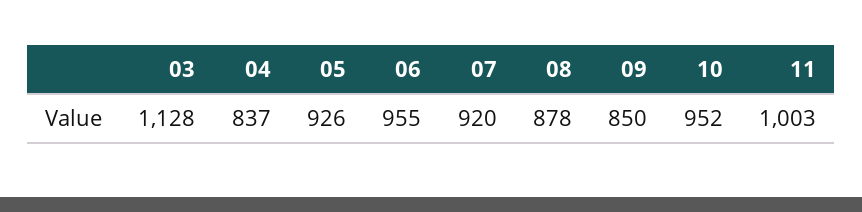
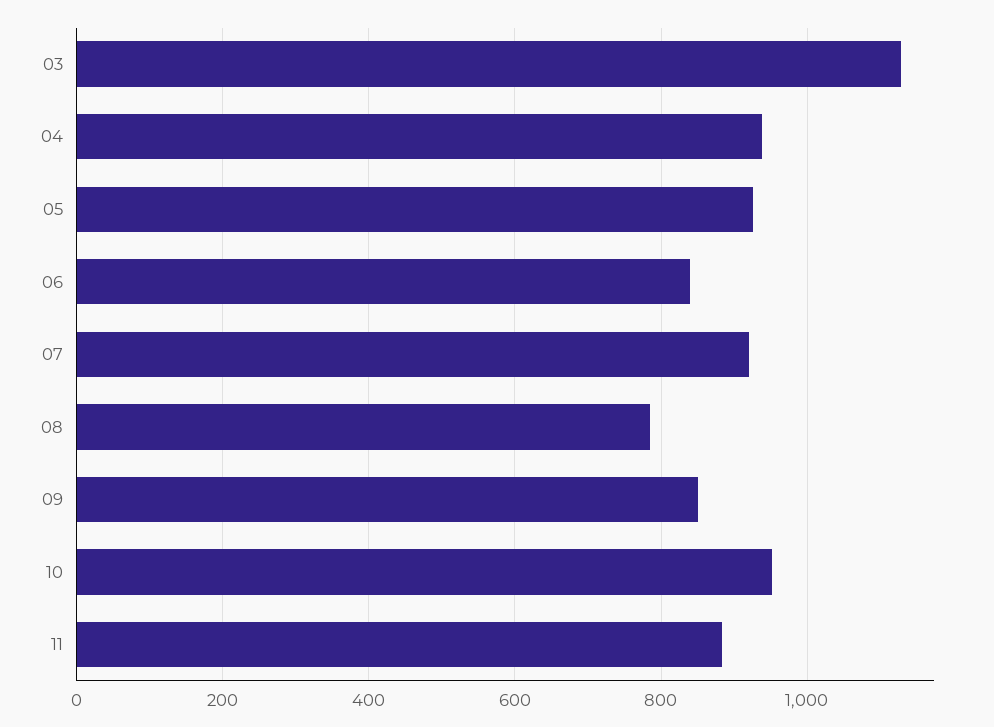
  {
    "03": 1128,
-   "04": 837,
+   "04": 940,
    "05": 926,
-   "06": 955,
+   "06": 840,
    "07": 920,
-   "08": 878,
+   "08": 780,
    "09": 850,
    "10": 952,
-   "11": 1003
+   "11": 880
  }

